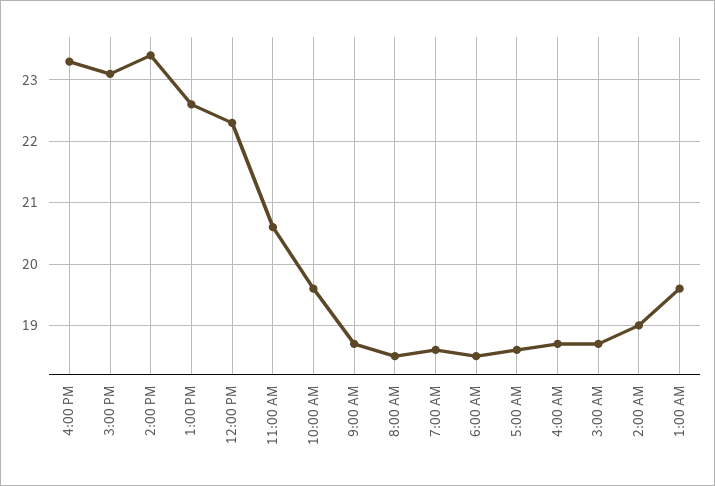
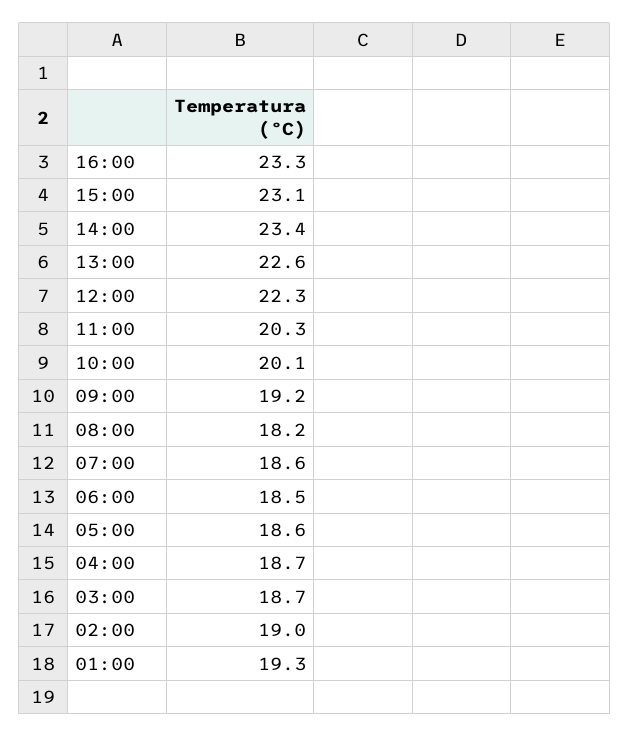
  {
    "4:00 PM": 23.3,
    "3:00 PM": 23.1,
    "2:00 PM": 23.4,
    "1:00 PM": 22.6,
    "12:00 PM": 22.3,
-   "11:00 AM": 20.6,
+   "11:00 AM": 20.3,
-   "10:00 AM": 19.6,
+   "10:00 AM": 20.1,
-   "9:00 AM": 18.7,
+   "9:00 AM": 19.2,
-   "8:00 AM": 18.5,
+   "8:00 AM": 18.2,
    "7:00 AM": 18.6,
    "6:00 AM": 18.5,
    "5:00 AM": 18.6,
    "4:00 AM": 18.7,
    "3:00 AM": 18.7,
    "2:00 AM": 19,
-   "1:00 AM": 19.6
+   "1:00 AM": 19.3
  }

